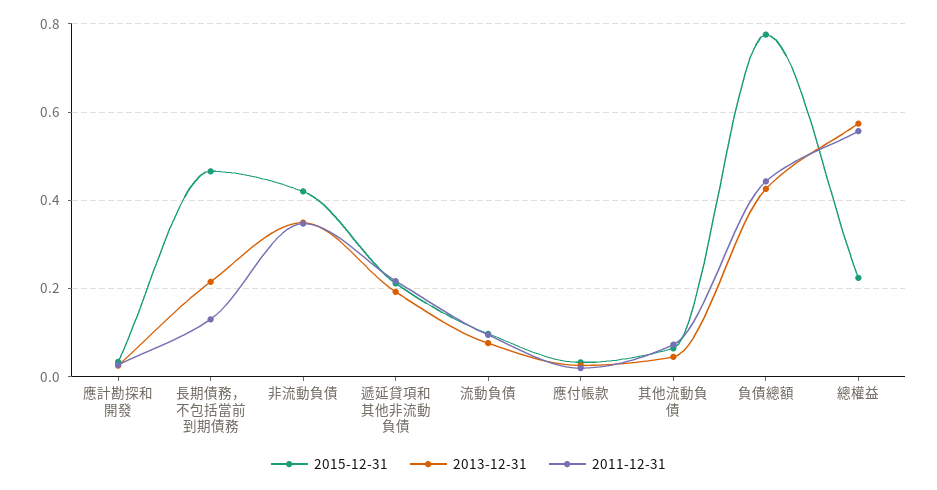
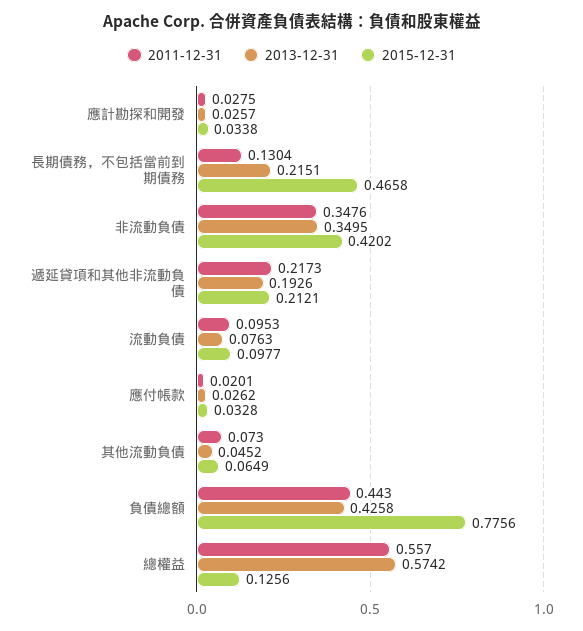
  {
    "2015-12-31": {
      "應計勘探和開發": 0.0338,
      "長期債務，不包括當前到期債務": 0.4658,
      "非流動負債": 0.4202,
      "遞延貸項和其他非流動負債": 0.2121,
      "流動負債": 0.0977,
      "應付帳款": 0.0328,
      "其他流動負債": 0.0649,
      "負債總額": 0.7756,
-     "總權益": 0.22
+     "總權益": 0.1256
    },
    "2013-12-31": {
      "應計勘探和開發": 0.0257,
      "長期債務，不包括當前到期債務": 0.2151,
      "非流動負債": 0.3495,
      "遞延貸項和其他非流動負債": 0.1926,
      "流動負債": 0.0763,
      "應付帳款": 0.0262,
      "其他流動負債": 0.0452,
      "負債總額": 0.4258,
      "總權益": 0.5742
    },
    "2011-12-31": {
      "應計勘探和開發": 0.0275,
      "長期債務，不包括當前到期債務": 0.1304,
      "非流動負債": 0.3476,
      "遞延貸項和其他非流動負債": 0.2173,
      "流動負債": 0.0953,
      "應付帳款": 0.0201,
      "其他流動負債": 0.073,
      "負債總額": 0.443,
      "總權益": 0.557
    }
  }

